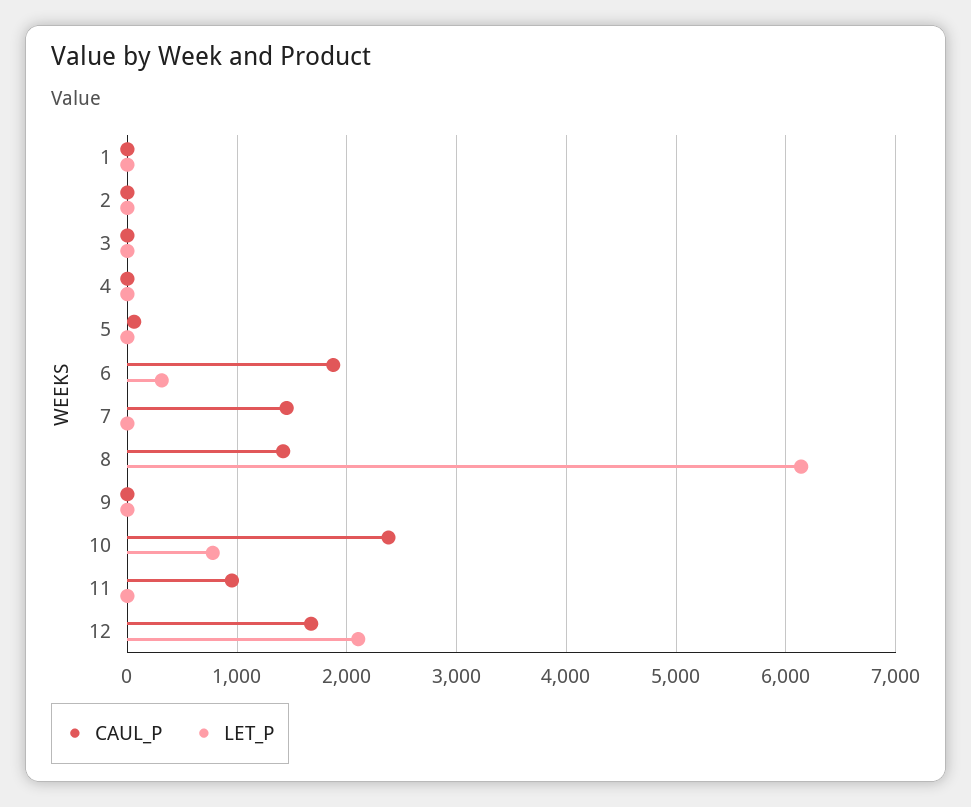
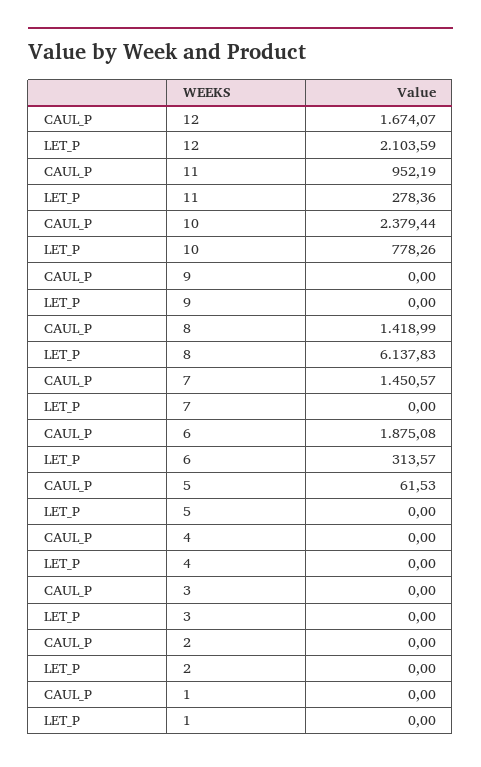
  {
    "CAUL_P": {
      "1": 0,
      "2": 0,
      "3": 0,
      "4": 0,
      "5": 61.53,
      "6": 1875.08,
      "7": 1450.57,
      "8": 1418.99,
      "9": 0,
      "10": 2379.44,
      "11": 952.19,
      "12": 1674.07
    },
    "LET_P": {
      "1": 0,
      "2": 0,
      "3": 0,
      "4": 0,
      "5": 0,
      "6": 313.57,
      "7": 0,
      "8": 6137.83,
      "9": 0,
      "10": 778.26,
-     "11": 0,
+     "11": 278.36,
      "12": 2103.59
    }
  }

